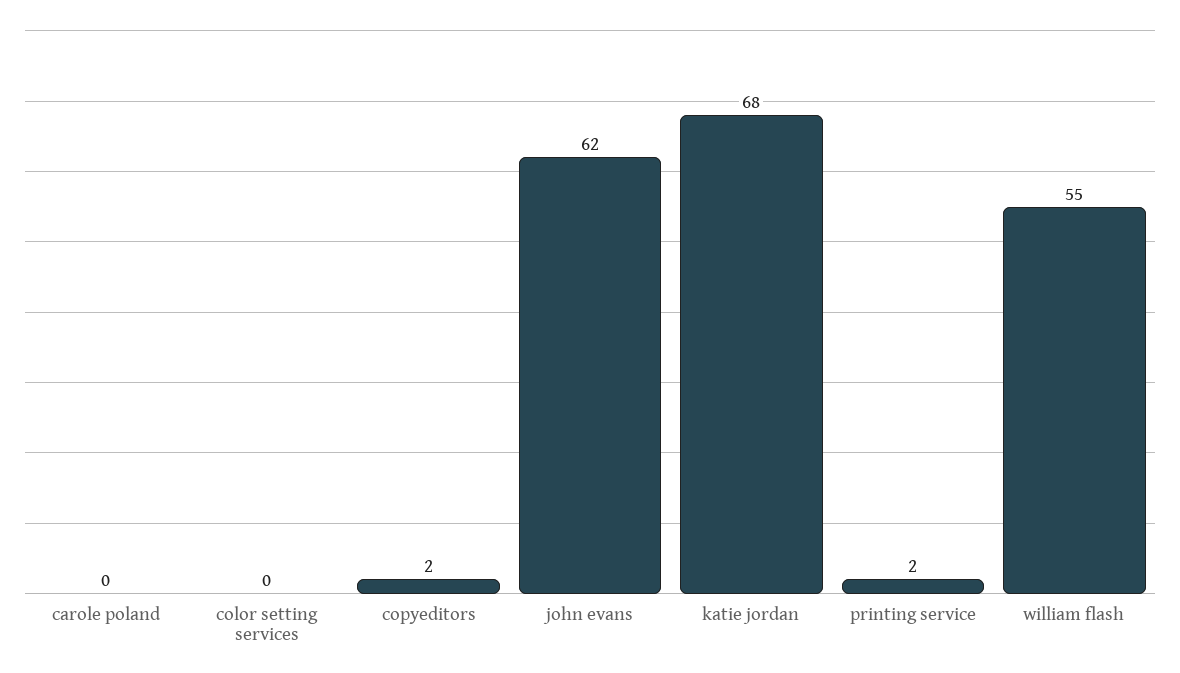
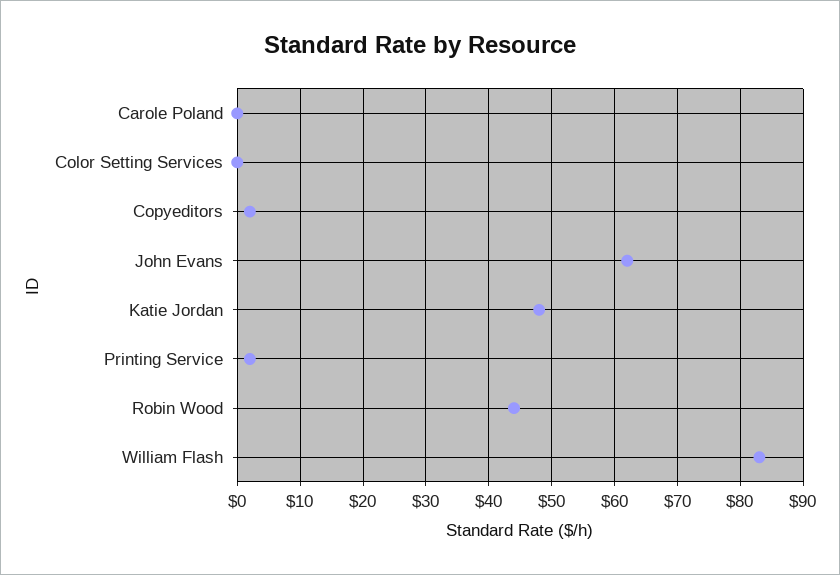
  {
    "carole poland": 0,
    "color setting services": 0,
    "copyeditors": 2,
    "john evans": 62,
-   "katie jordan": 68,
+   "katie jordan": 48,
    "printing service": 2,
-   "william flash": 55
+   "william flash": 83,
+   "Robin Wood": 44
  }

